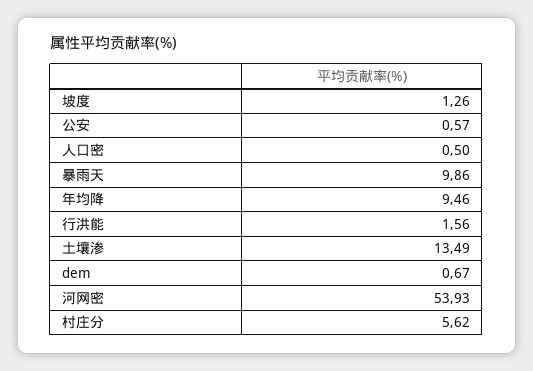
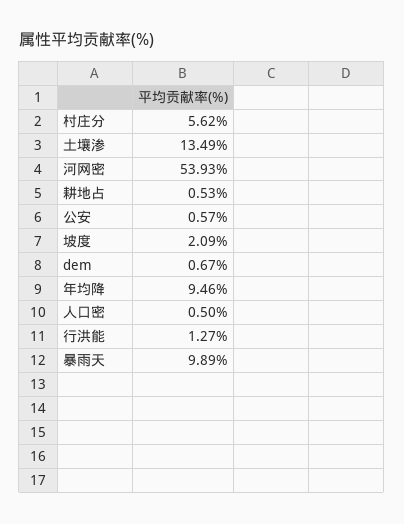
  {
-   "坡度": 1.26,
+   "坡度": 2.09,
    "公安": 0.57,
    "人口密": 0.5,
-   "暴雨天": 9.86,
+   "暴雨天": 9.89,
    "年均降": 9.46,
-   "行洪能": 1.56,
+   "行洪能": 1.27,
    "土壤渗": 13.49,
    "dem": 0.67,
    "河网密": 53.93,
-   "村庄分": 5.62
+   "村庄分": 5.62,
+   "耕地占": 0.53
  }

